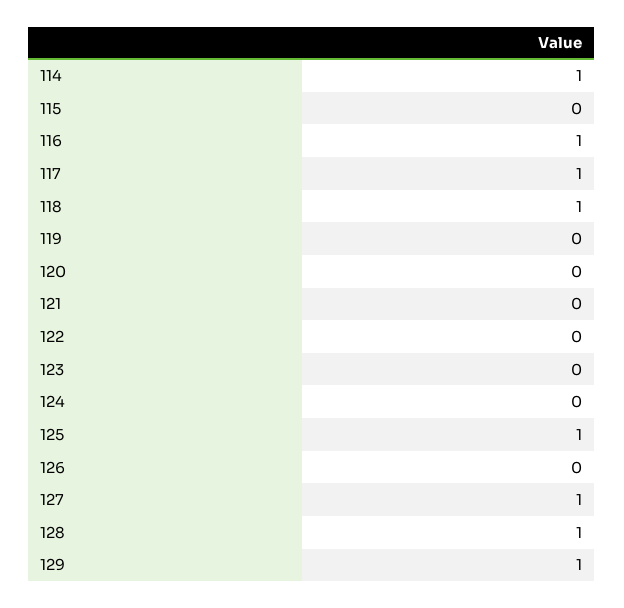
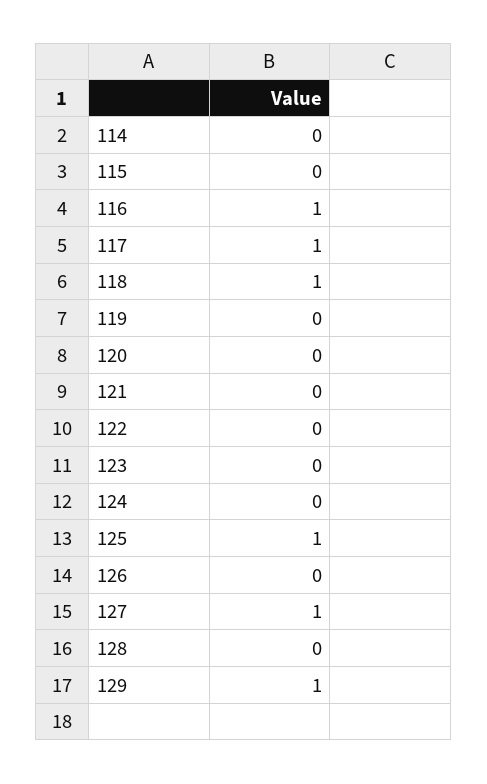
  {
-   "114": 1,
+   "114": 0,
    "115": 0,
    "116": 1,
    "117": 1,
    "118": 1,
    "119": 0,
    "120": 0,
    "121": 0,
    "122": 0,
    "123": 0,
    "124": 0,
    "125": 1,
    "126": 0,
    "127": 1,
-   "128": 1,
+   "128": 0,
    "129": 1
  }

